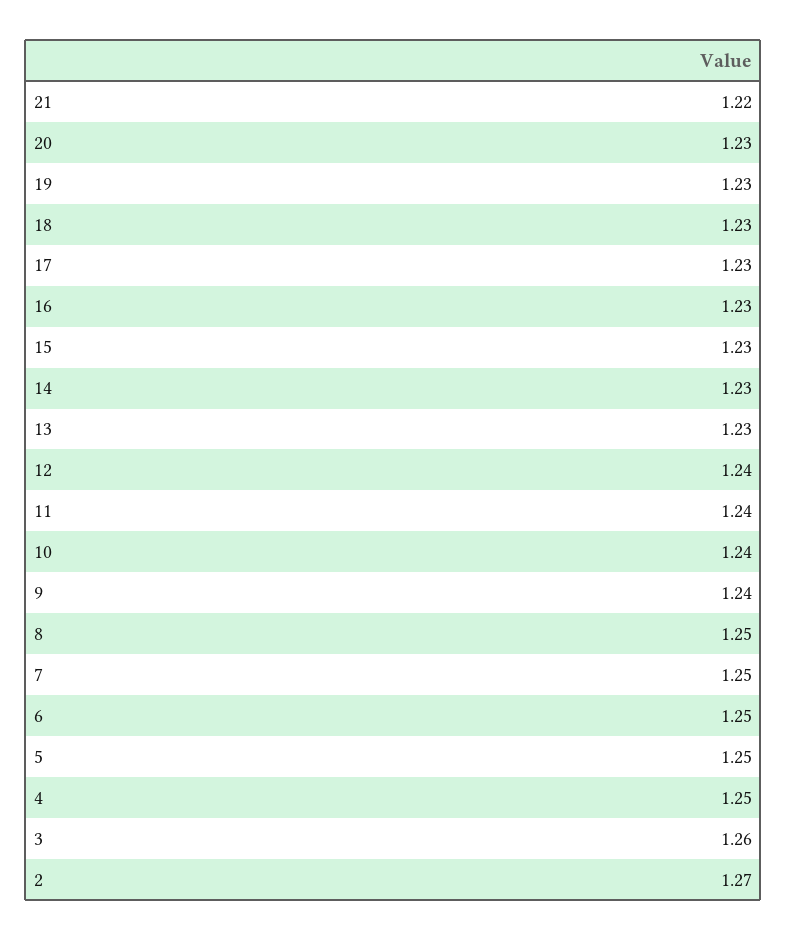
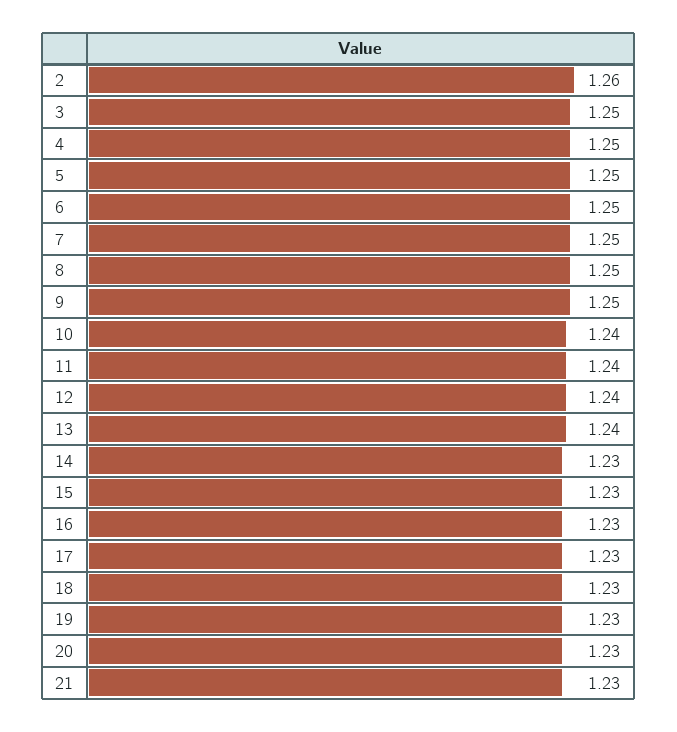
  {
-   "21": 1.22,
+   "21": 1.23,
    "20": 1.23,
    "19": 1.23,
    "18": 1.23,
    "17": 1.23,
    "16": 1.23,
    "15": 1.23,
    "14": 1.23,
-   "13": 1.23,
+   "13": 1.24,
    "12": 1.24,
    "11": 1.24,
    "10": 1.24,
-   "9": 1.24,
+   "9": 1.25,
    "8": 1.25,
    "7": 1.25,
    "6": 1.25,
    "5": 1.25,
    "4": 1.25,
-   "3": 1.26,
+   "3": 1.25,
-   "2": 1.27
+   "2": 1.26
  }

